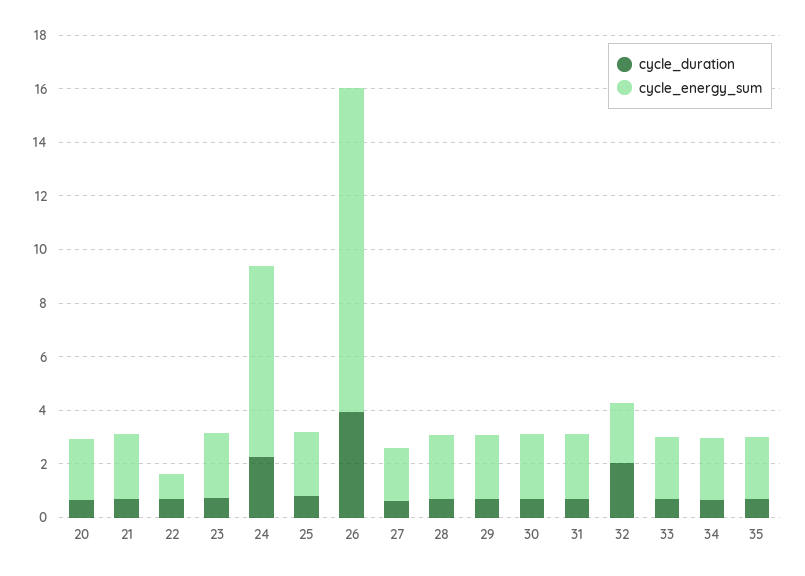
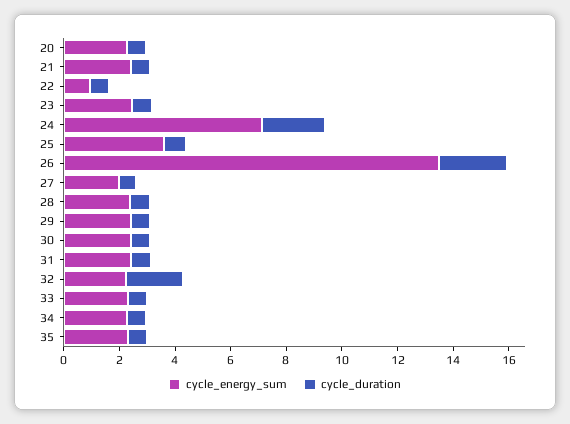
  {
    "cycle_duration": {
      "20": 0.5,
      "21": 0.5,
      "22": 0.5,
      "23": 0.5,
      "24": 2.5,
      "25": 1,
-     "26": 4,
+     "26": 2.5,
      "27": 0.5,
      "28": 0.5,
      "29": 0.5,
      "30": 0.5,
      "31": 0.5,
      "32": 2,
      "33": 0.5,
      "34": 0.5,
      "35": 0.5
    },
    "cycle_energy_sum": {
      "20": 2.5,
      "21": 2.5,
      "22": 1,
      "23": 2.5,
      "24": 7,
-     "25": 2.5,
+     "25": 3.5,
-     "26": 12,
+     "26": 13.5,
      "27": 2,
      "28": 2.5,
      "29": 2.5,
      "30": 2.5,
      "31": 2.5,
      "32": 2,
      "33": 2.5,
      "34": 2.5,
      "35": 2.5
    }
  }

